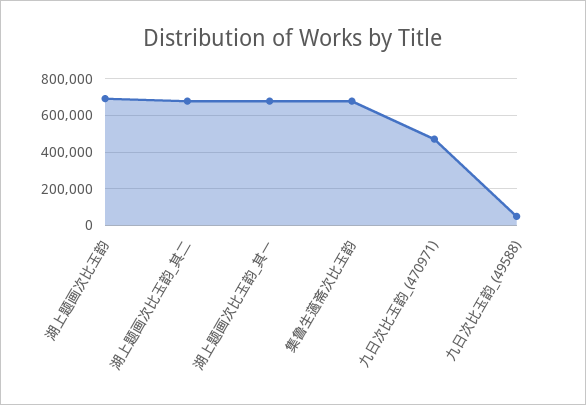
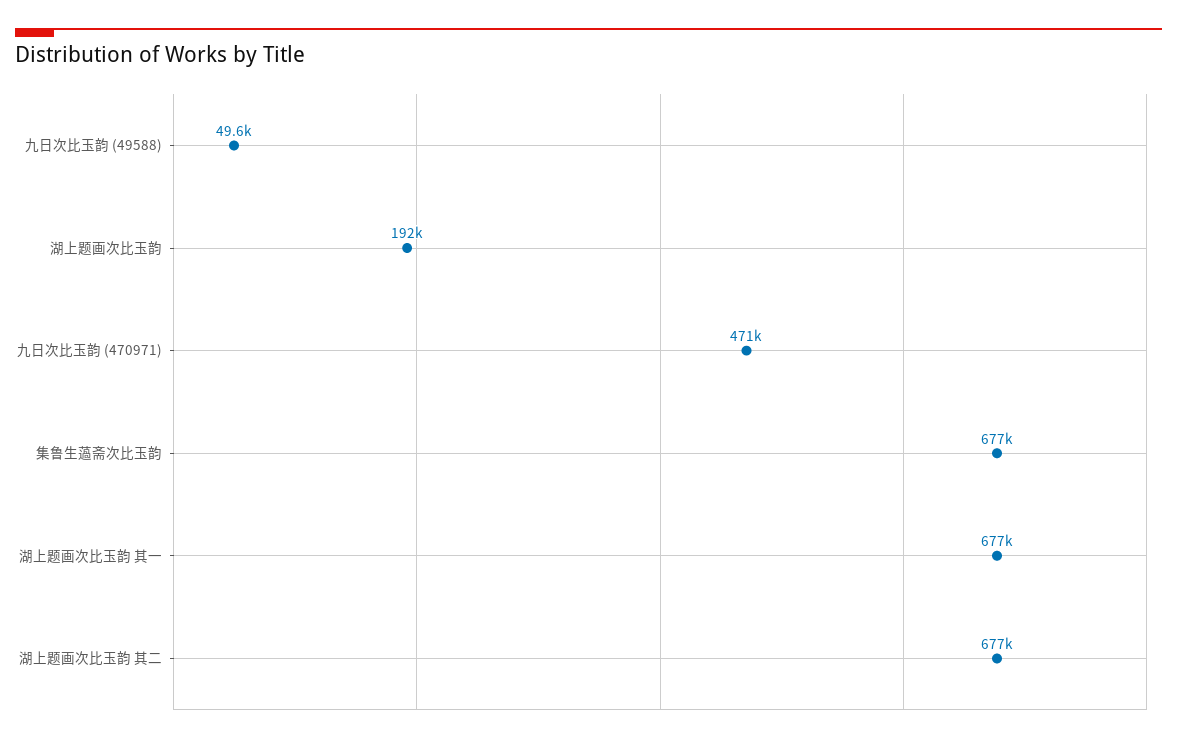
  {
-   "湖上题画次比玉韵": 700000,
+   "湖上题画次比玉韵": 192000,
    "湖上题画次比玉韵_其二": 677000,
    "湖上题画次比玉韵_其一": 677000,
    "集鲁生薖斋次比玉韵": 677000,
    "九日次比玉韵_(470971)": 471000,
    "九日次比玉韵_(49588)": 49600
  }

